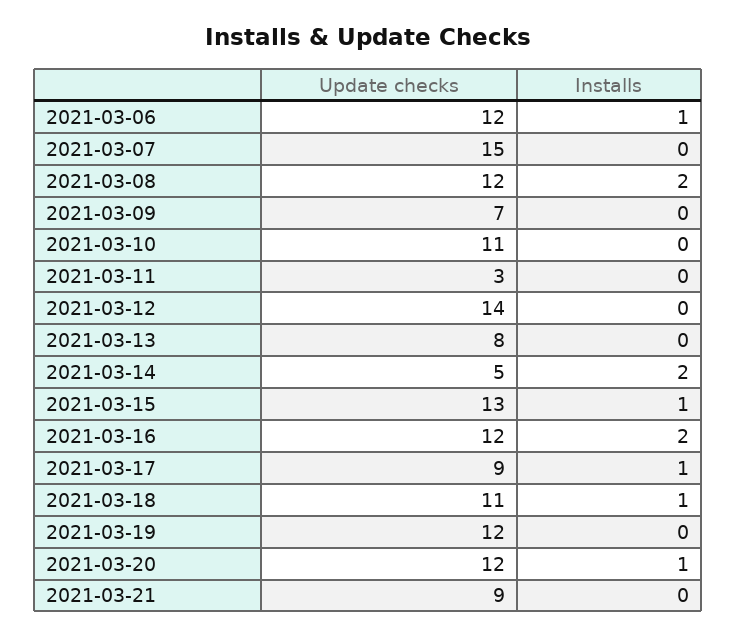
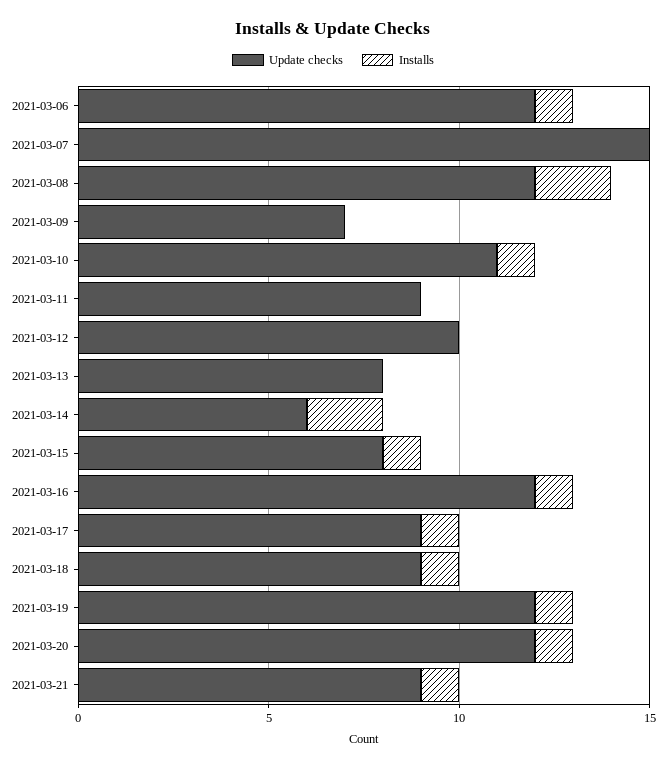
  {
    "Update checks": {
      "2021-03-06": 12,
      "2021-03-07": 15,
      "2021-03-08": 12,
      "2021-03-09": 7,
      "2021-03-10": 11,
-     "2021-03-11": 3,
+     "2021-03-11": 9,
-     "2021-03-12": 14,
+     "2021-03-12": 10,
      "2021-03-13": 8,
-     "2021-03-14": 5,
+     "2021-03-14": 6,
-     "2021-03-15": 13,
+     "2021-03-15": 8,
      "2021-03-16": 12,
      "2021-03-17": 9,
-     "2021-03-18": 11,
+     "2021-03-18": 9,
      "2021-03-19": 12,
      "2021-03-20": 12,
      "2021-03-21": 9
    },
    "Installs": {
      "2021-03-06": 1,
      "2021-03-07": 0,
      "2021-03-08": 2,
      "2021-03-09": 0,
-     "2021-03-10": 0,
+     "2021-03-10": 1,
      "2021-03-11": 0,
      "2021-03-12": 0,
      "2021-03-13": 0,
      "2021-03-14": 2,
      "2021-03-15": 1,
-     "2021-03-16": 2,
+     "2021-03-16": 1,
      "2021-03-17": 1,
      "2021-03-18": 1,
-     "2021-03-19": 0,
+     "2021-03-19": 1,
      "2021-03-20": 1,
-     "2021-03-21": 0
+     "2021-03-21": 1
    }
  }

